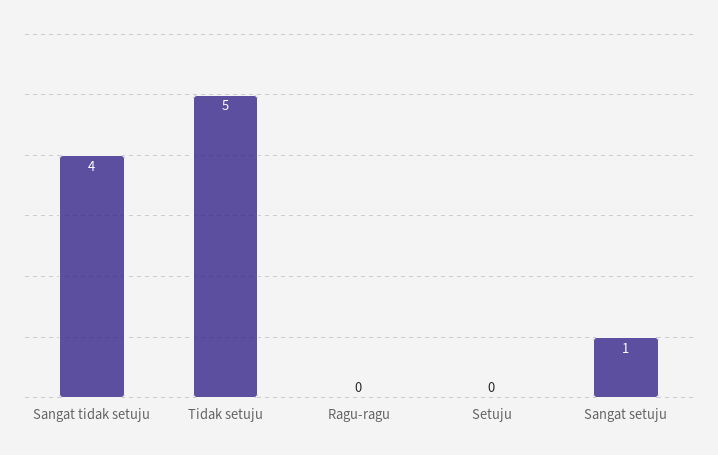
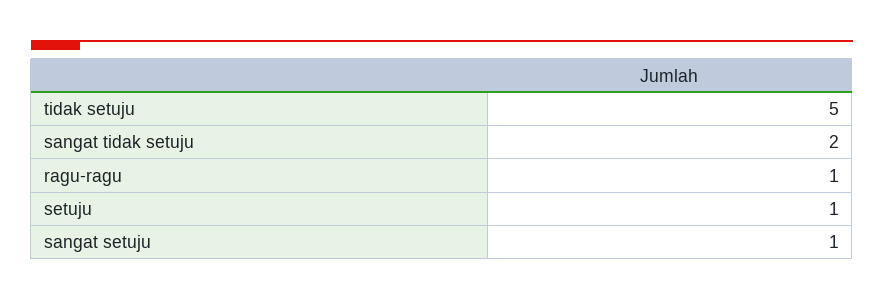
  {
-   "Sangat tidak setuju": 4,
+   "Sangat tidak setuju": 2,
    "Tidak setuju": 5,
-   "Ragu-ragu": 0,
+   "Ragu-ragu": 1,
-   "Setuju": 0,
+   "Setuju": 1,
    "Sangat setuju": 1
  }

